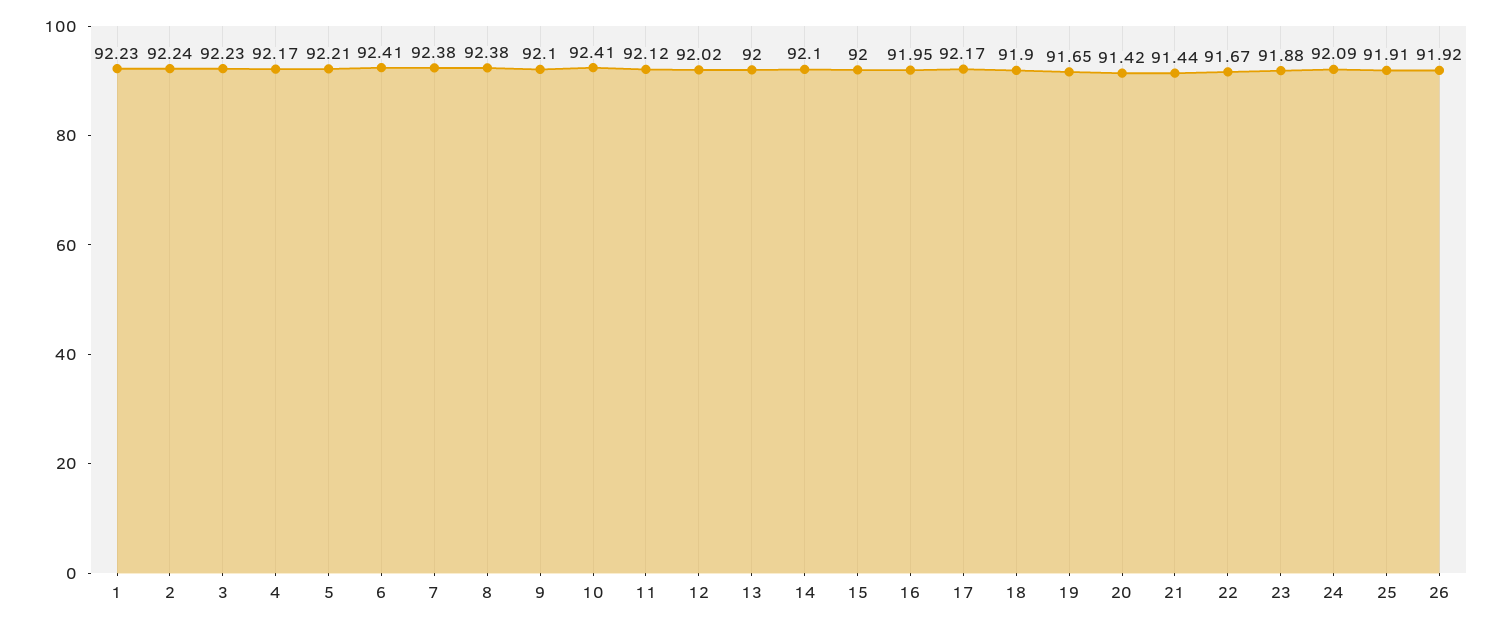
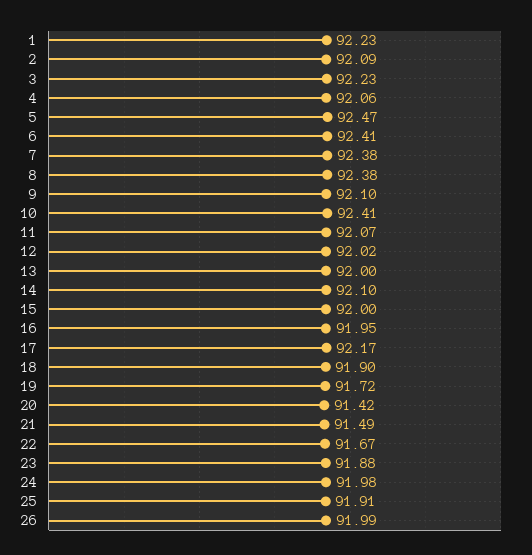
  {
    "1": 92.23,
-   "2": 92.24,
+   "2": 92.09,
    "3": 92.23,
-   "4": 92.17,
+   "4": 92.06,
-   "5": 92.21,
+   "5": 92.47,
    "6": 92.41,
    "7": 92.38,
    "8": 92.38,
    "9": 92.1,
    "10": 92.41,
-   "11": 92.12,
+   "11": 92.07,
    "12": 92.02,
    "13": 92,
    "14": 92.1,
    "15": 92,
    "16": 91.95,
    "17": 92.17,
    "18": 91.9,
-   "19": 91.65,
+   "19": 91.72,
    "20": 91.42,
-   "21": 91.44,
+   "21": 91.49,
    "22": 91.67,
    "23": 91.88,
-   "24": 92.09,
+   "24": 91.98,
    "25": 91.91,
-   "26": 91.92
+   "26": 91.99
  }

